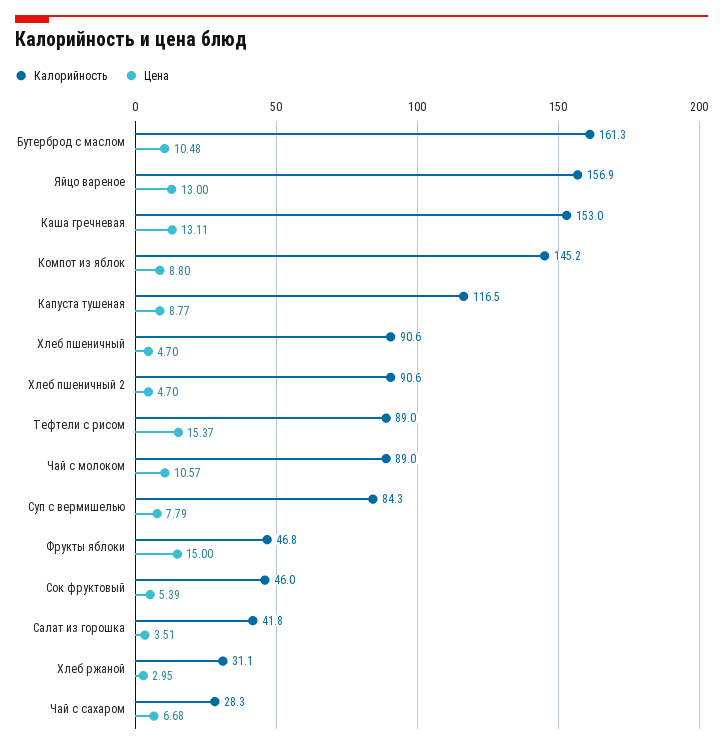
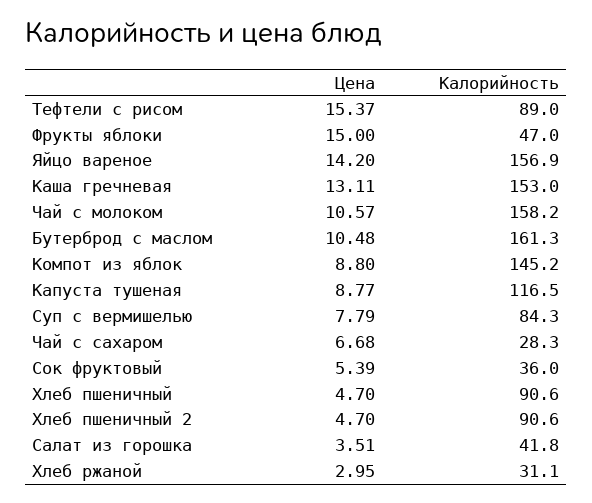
  {
    "Калорийность": {
      "Бутерброд с маслом": 161.3,
      "Яйцо вареное": 156.9,
      "Каша гречневая": 153,
      "Компот из яблок": 145.2,
      "Капуста тушеная": 116.5,
      "Хлеб пшеничный": 90.6,
      "Хлеб пшеничный 2": 90.6,
      "Тефтели с рисом": 89,
-     "Чай с молоком": 89,
+     "Чай с молоком": 158.2,
      "Суп с вермишелью": 84.3,
-     "Фрукты яблоки": 46.8,
+     "Фрукты яблоки": 47,
-     "Сок фруктовый": 46,
+     "Сок фруктовый": 36,
      "Салат из горошка": 41.8,
      "Хлеб ржаной": 31.1,
      "Чай с сахаром": 28.3
    },
    "Цена": {
      "Бутерброд с маслом": 10.48,
-     "Яйцо вареное": 13,
+     "Яйцо вареное": 14.2,
      "Каша гречневая": 13.11,
      "Компот из яблок": 8.8,
      "Капуста тушеная": 8.77,
      "Хлеб пшеничный": 4.7,
      "Хлеб пшеничный 2": 4.7,
      "Тефтели с рисом": 15.37,
      "Чай с молоком": 10.57,
      "Суп с вермишелью": 7.79,
      "Фрукты яблоки": 15,
      "Сок фруктовый": 5.39,
      "Салат из горошка": 3.51,
      "Хлеб ржаной": 2.95,
      "Чай с сахаром": 6.68
    }
  }

